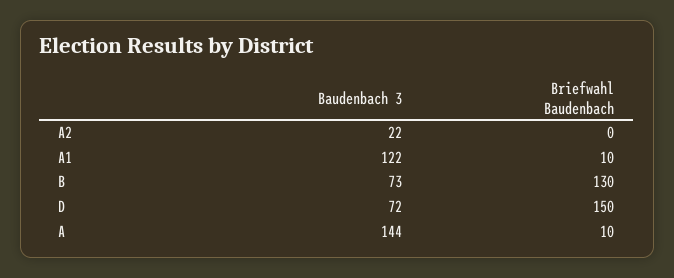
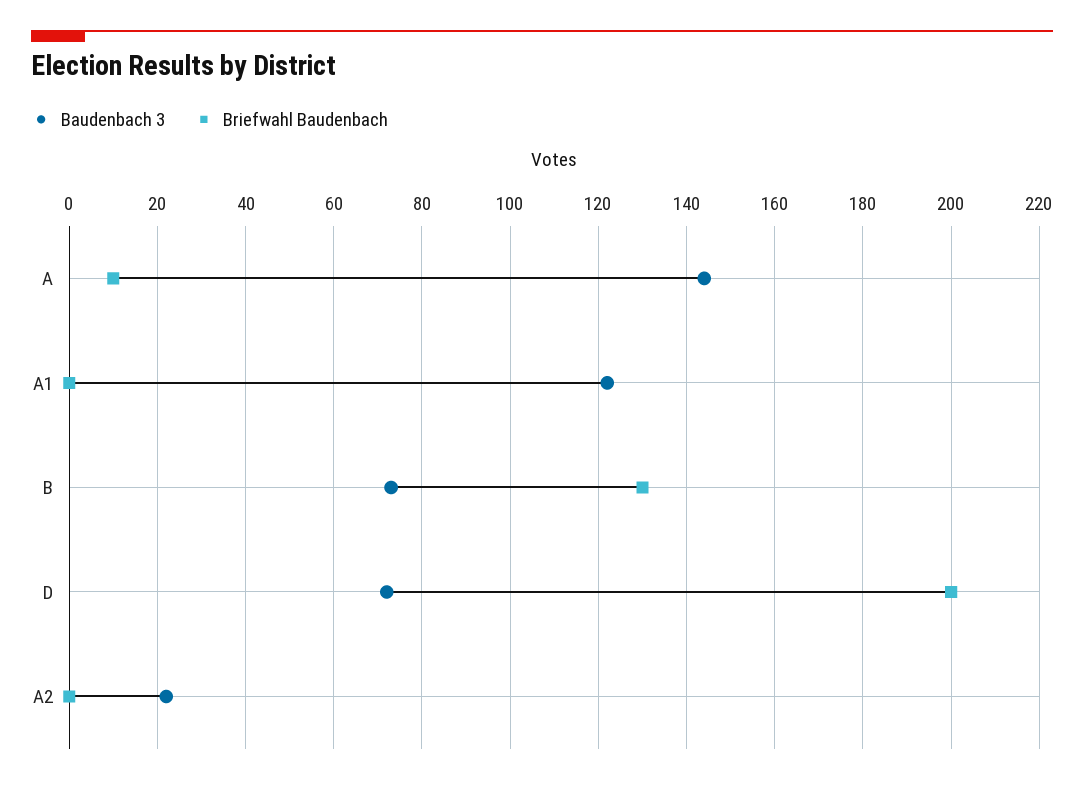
  {
    "Baudenbach 3": {
      "A2": 22,
      "A1": 122,
      "B": 73,
      "D": 72,
      "A": 144
    },
    "Briefwahl Baudenbach": {
      "A2": 0,
-     "A1": 10,
+     "A1": 0,
      "B": 130,
-     "D": 150,
+     "D": 200,
      "A": 10
    }
  }

